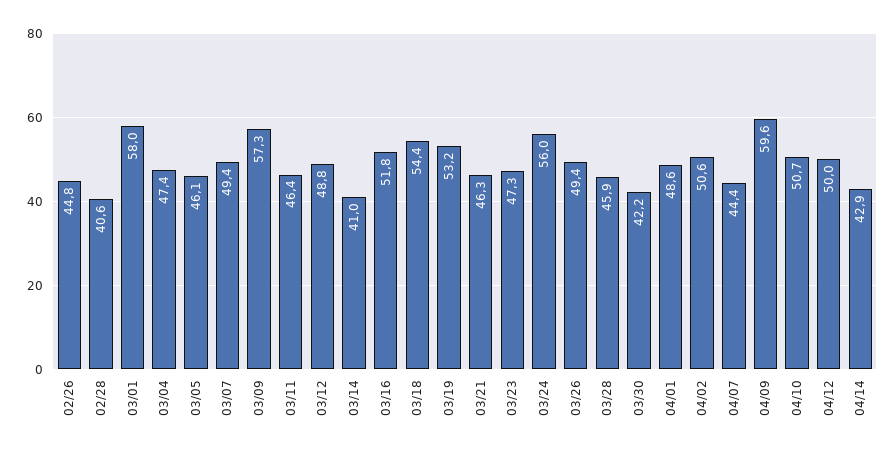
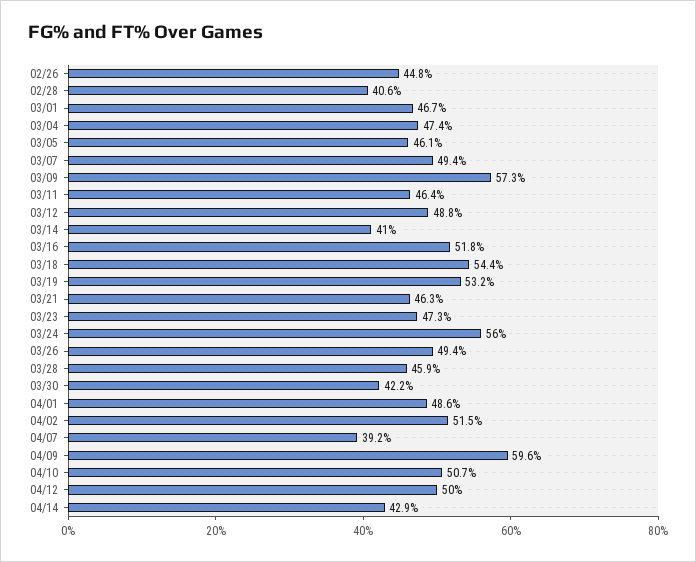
  {
    "02/26": 44.8,
    "02/28": 40.6,
-   "03/01": 58,
+   "03/01": 46.7,
    "03/04": 47.4,
    "03/05": 46.1,
    "03/07": 49.4,
    "03/09": 57.3,
    "03/11": 46.4,
    "03/12": 48.8,
    "03/14": 41,
    "03/16": 51.8,
    "03/18": 54.4,
    "03/19": 53.2,
    "03/21": 46.3,
    "03/23": 47.3,
    "03/24": 56,
    "03/26": 49.4,
    "03/28": 45.9,
    "03/30": 42.2,
    "04/01": 48.6,
-   "04/02": 50.6,
+   "04/02": 51.5,
-   "04/07": 44.4,
+   "04/07": 39.2,
    "04/09": 59.6,
    "04/10": 50.7,
    "04/12": 50,
    "04/14": 42.9
  }

